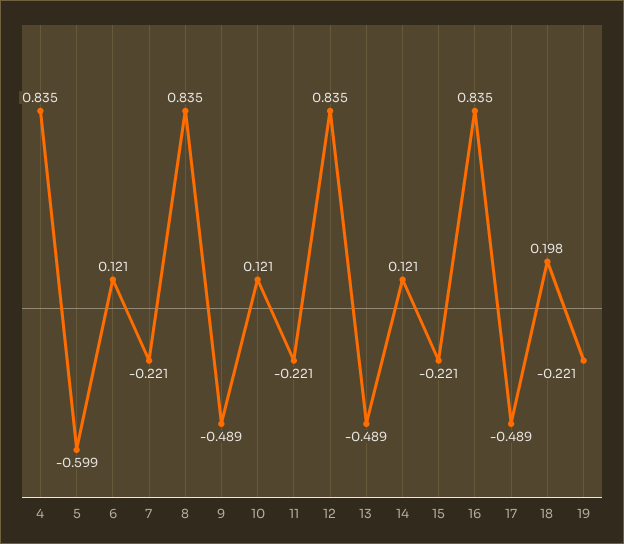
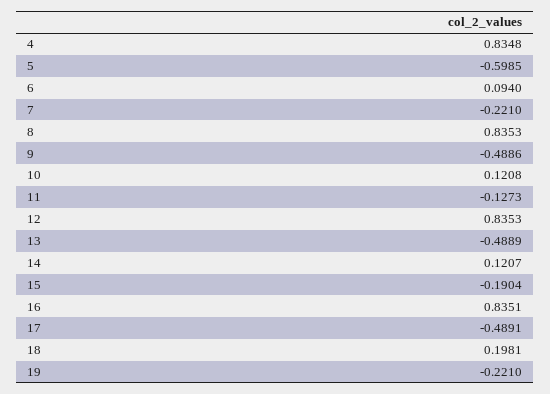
  {
    "4": 0.8348,
    "5": -0.5985,
-   "6": 0.121,
+   "6": 0.094,
    "7": -0.221,
    "8": 0.8353,
    "9": -0.4886,
    "10": 0.1208,
-   "11": -0.221,
+   "11": -0.1273,
    "12": 0.8353,
    "13": -0.4889,
    "14": 0.1207,
-   "15": -0.221,
+   "15": -0.1904,
    "16": 0.8351,
    "17": -0.4891,
    "18": 0.1981,
    "19": -0.221
  }

